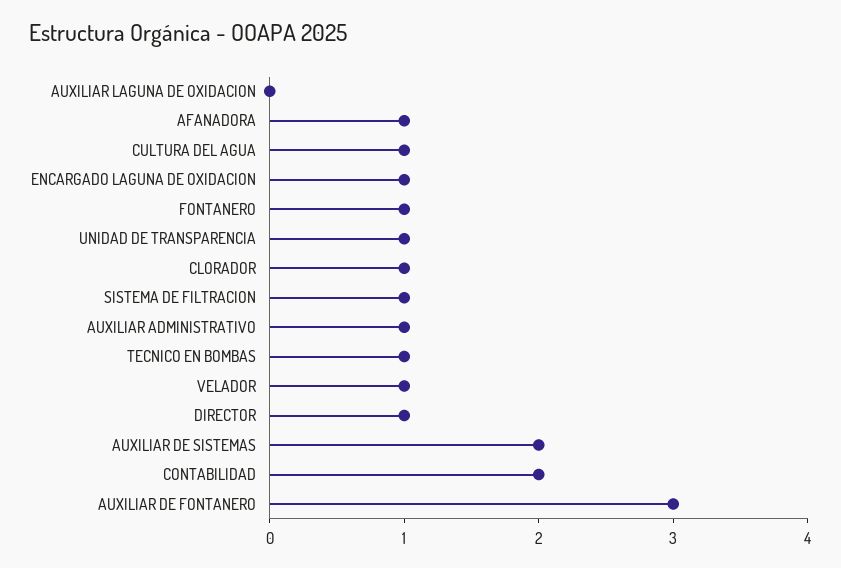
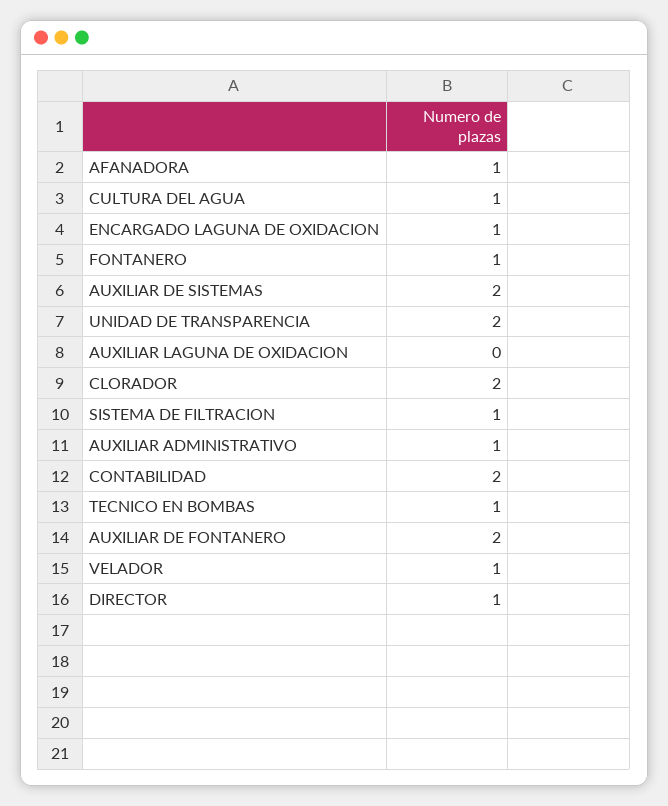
  {
    "AUXILIAR LAGUNA DE OXIDACION": 0,
    "AFANADORA": 1,
    "CULTURA DEL AGUA": 1,
    "ENCARGADO LAGUNA DE OXIDACION": 1,
    "FONTANERO": 1,
-   "UNIDAD DE TRANSPARENCIA": 1,
+   "UNIDAD DE TRANSPARENCIA": 2,
-   "CLORADOR": 1,
+   "CLORADOR": 2,
    "SISTEMA DE FILTRACION": 1,
    "AUXILIAR ADMINISTRATIVO": 1,
    "TECNICO EN BOMBAS": 1,
    "VELADOR": 1,
    "DIRECTOR": 1,
    "AUXILIAR DE SISTEMAS": 2,
    "CONTABILIDAD": 2,
-   "AUXILIAR DE FONTANERO": 3
+   "AUXILIAR DE FONTANERO": 2
  }

